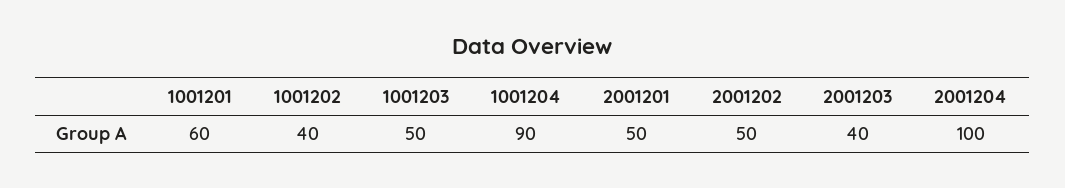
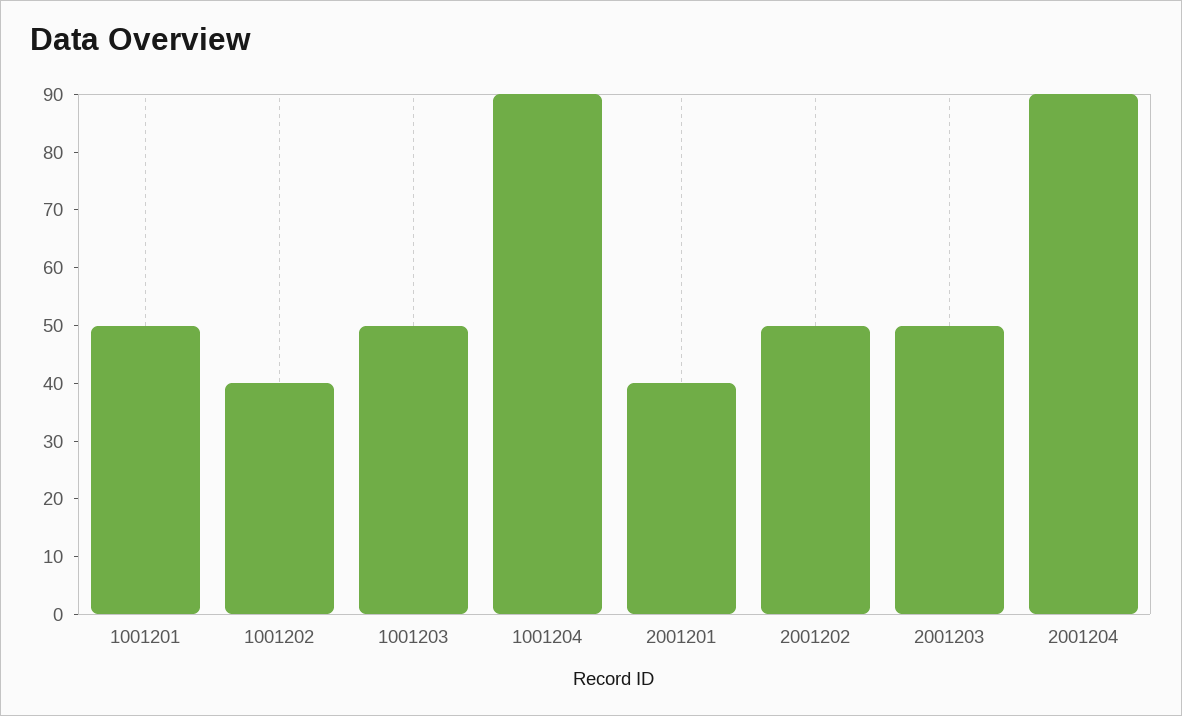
  {
-   "1001201": 60,
+   "1001201": 50,
    "1001202": 40,
    "1001203": 50,
    "1001204": 90,
-   "2001201": 50,
+   "2001201": 40,
    "2001202": 50,
-   "2001203": 40,
+   "2001203": 50,
-   "2001204": 100
+   "2001204": 90
  }

